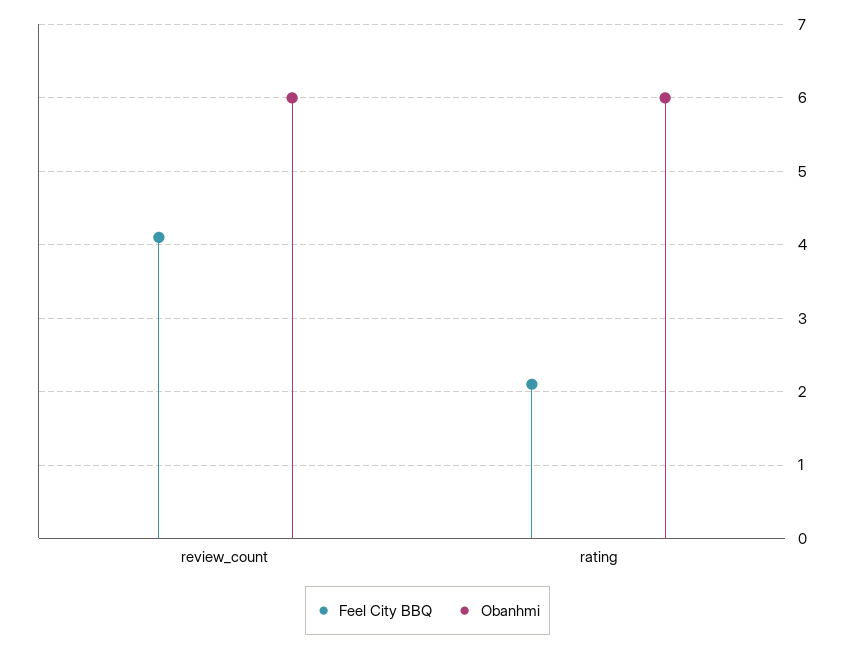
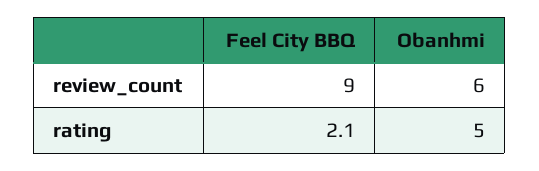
  {
    "Feel City BBQ": {
-     "review_count": 4.1,
+     "review_count": 9,
      "rating": 2.1
    },
    "Obanhmi": {
      "review_count": 6,
-     "rating": 6
+     "rating": 5
    }
  }

